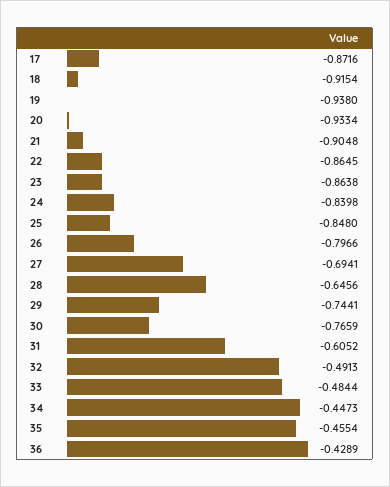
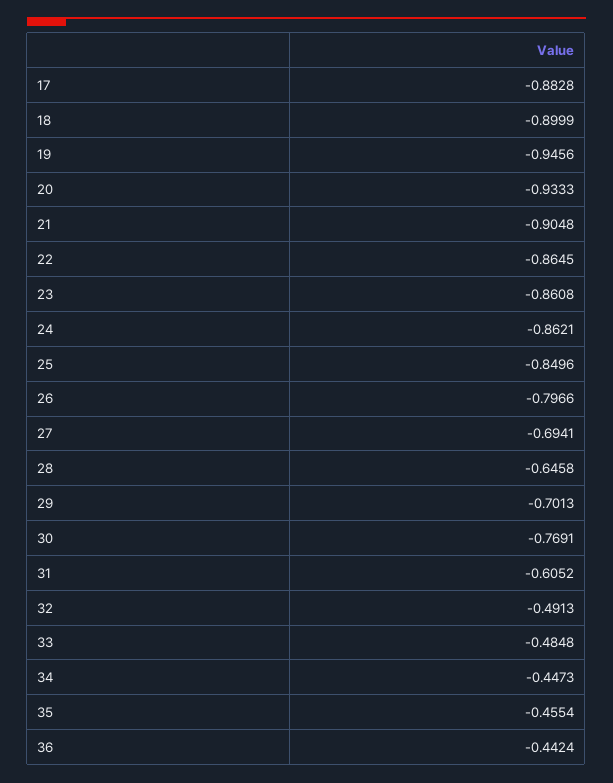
  {
-   "17": -0.8716,
+   "17": -0.8828,
-   "18": -0.9154,
+   "18": -0.8999,
-   "19": -0.938,
+   "19": -0.9456,
-   "20": -0.9334,
+   "20": -0.9333,
    "21": -0.9048,
    "22": -0.8645,
-   "23": -0.8638,
+   "23": -0.8608,
-   "24": -0.8398,
+   "24": -0.8621,
-   "25": -0.848,
+   "25": -0.8496,
    "26": -0.7966,
    "27": -0.6941,
-   "28": -0.6456,
+   "28": -0.6458,
-   "29": -0.7441,
+   "29": -0.7013,
-   "30": -0.7659,
+   "30": -0.7691,
    "31": -0.6052,
    "32": -0.4913,
-   "33": -0.4844,
+   "33": -0.4848,
    "34": -0.4473,
    "35": -0.4554,
-   "36": -0.4289
+   "36": -0.4424
  }

